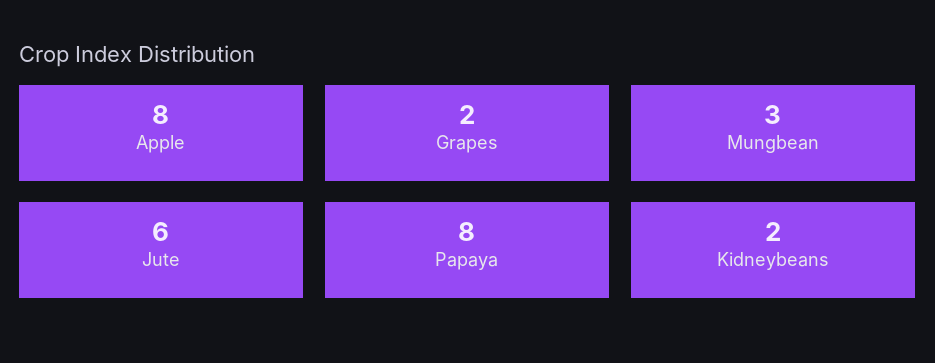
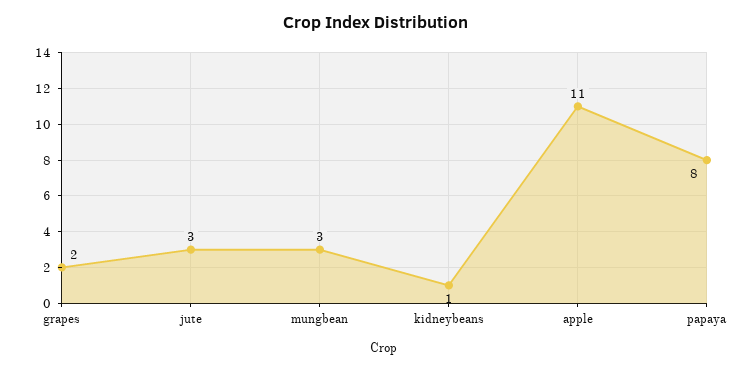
  {
-   "Apple": 8,
+   "Apple": 11,
    "Grapes": 2,
    "Mungbean": 3,
-   "Jute": 6,
+   "Jute": 3,
    "Papaya": 8,
-   "Kidneybeans": 2
+   "Kidneybeans": 1
  }

